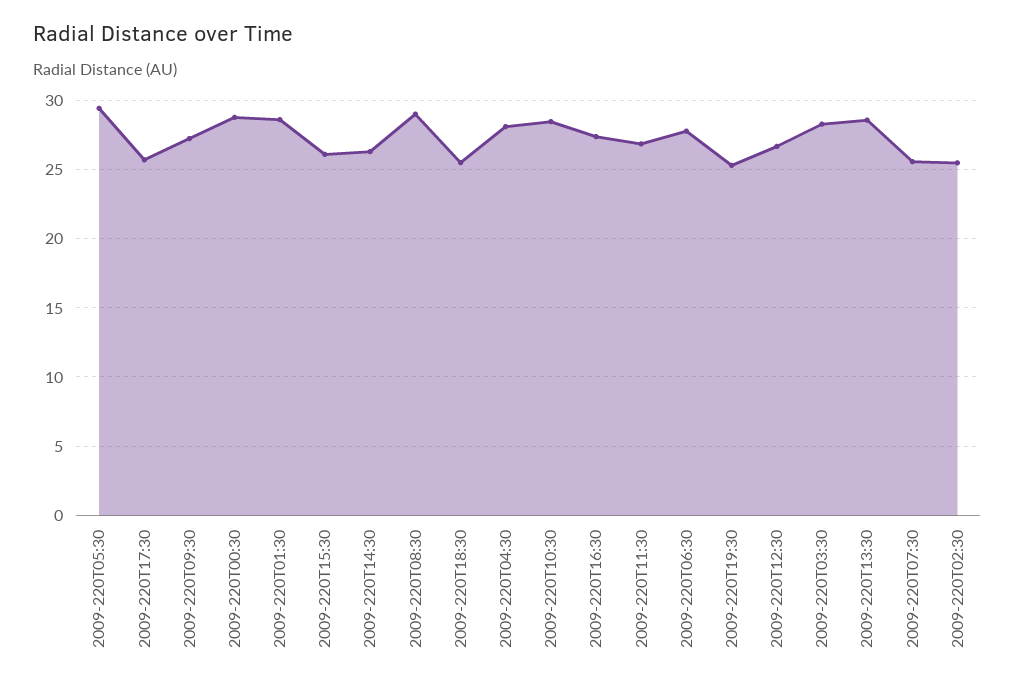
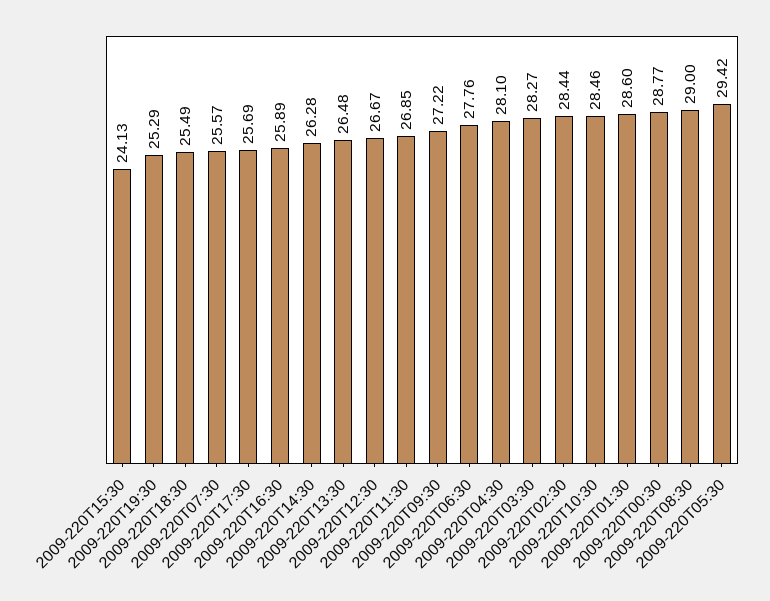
  {
    "2009-220T05:30": 29.42,
    "2009-220T17:30": 25.69,
    "2009-220T09:30": 27.22,
    "2009-220T00:30": 28.77,
    "2009-220T01:30": 28.6,
-   "2009-220T15:30": 26,
+   "2009-220T15:30": 24.13,
    "2009-220T14:30": 26.28,
    "2009-220T08:30": 29,
    "2009-220T18:30": 25.49,
    "2009-220T04:30": 28.1,
    "2009-220T10:30": 28.46,
-   "2009-220T16:30": 27.5,
+   "2009-220T16:30": 25.89,
    "2009-220T11:30": 26.85,
    "2009-220T06:30": 27.76,
    "2009-220T19:30": 25.29,
    "2009-220T12:30": 26.67,
    "2009-220T03:30": 28.27,
-   "2009-220T13:30": 28.5,
+   "2009-220T13:30": 26.48,
    "2009-220T07:30": 25.57,
-   "2009-220T02:30": 25.5
+   "2009-220T02:30": 28.44
  }

